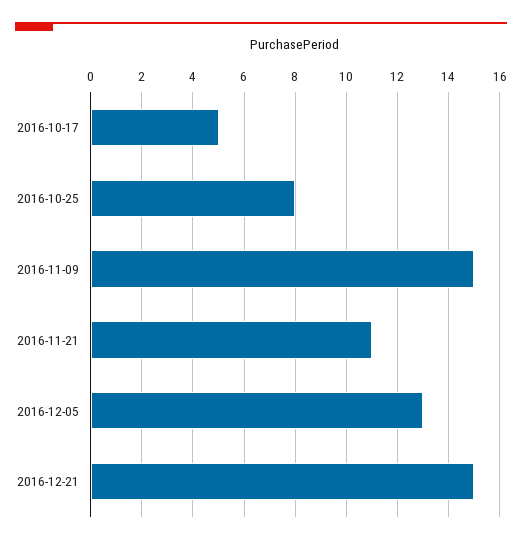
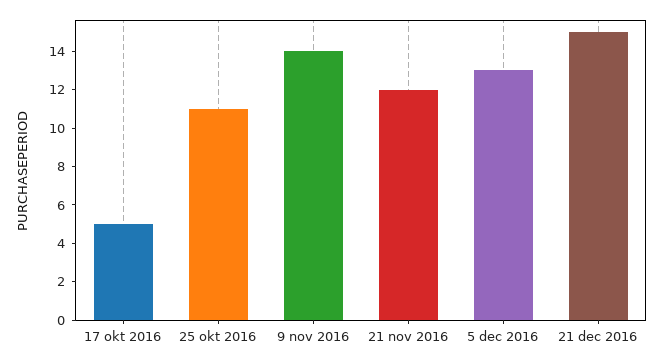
  {
    "2016-10-17": 5,
-   "2016-10-25": 8,
+   "2016-10-25": 11,
-   "2016-11-09": 15,
+   "2016-11-09": 14,
-   "2016-11-21": 11,
+   "2016-11-21": 12,
    "2016-12-05": 13,
    "2016-12-21": 15
  }

